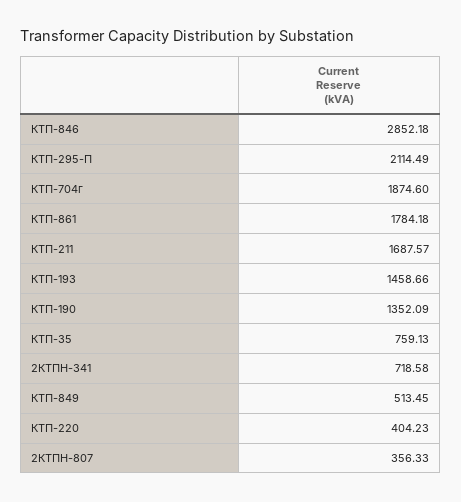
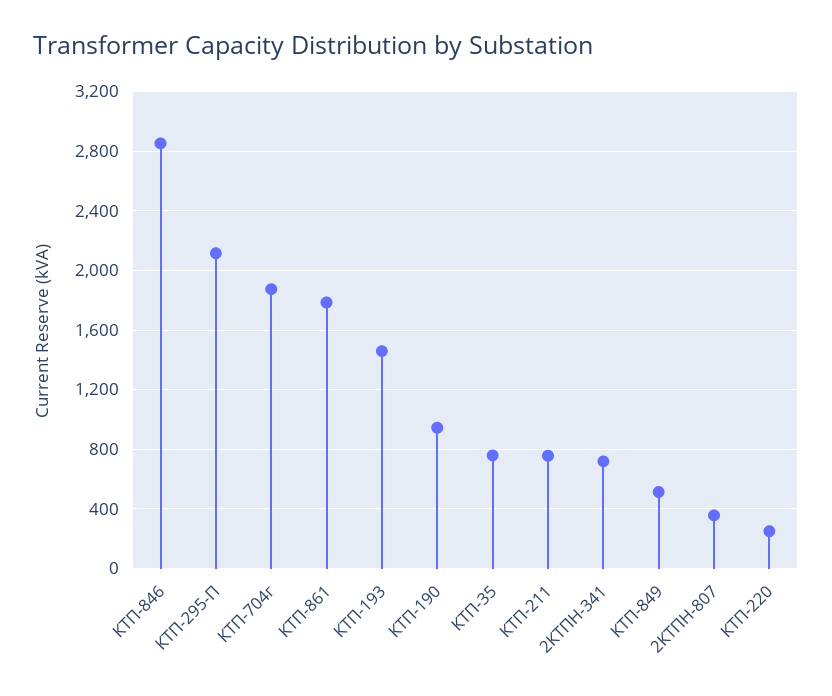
  {
    "КТП-846": 2852.18,
    "КТП-295-П": 2114.49,
    "КТП-704г": 1874.6,
    "КТП-861": 1784.18,
-   "КТП-211": 1687.57,
+   "КТП-211": 750,
    "КТП-193": 1458.66,
-   "КТП-190": 1352.09,
+   "КТП-190": 950,
    "КТП-35": 759.13,
    "2КТПН-341": 718.58,
    "КТП-849": 513.45,
-   "КТП-220": 404.23,
+   "КТП-220": 250,
    "2КТПН-807": 356.33
  }

